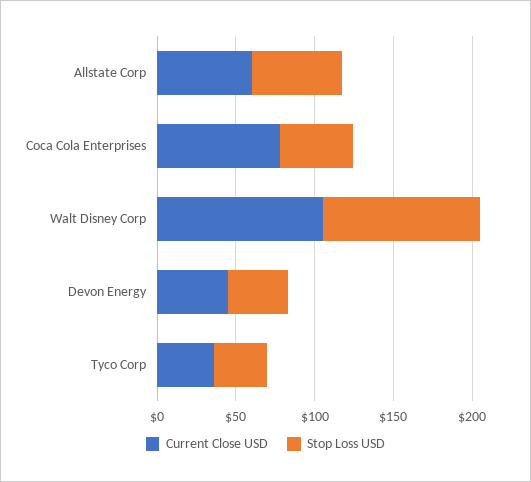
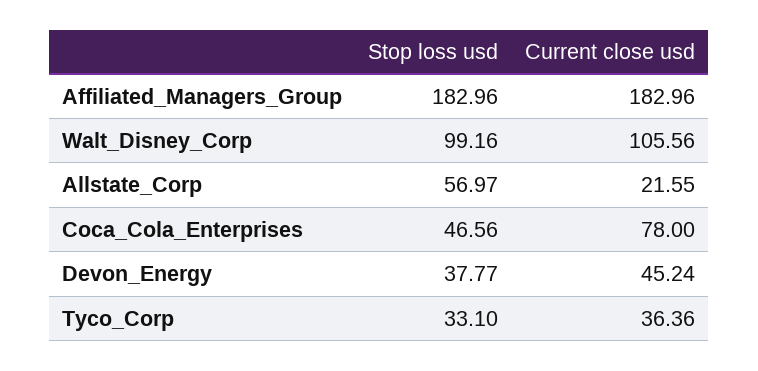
  {
    "Current Close USD": {
-     "Allstate Corp": 60,
+     "Allstate Corp": 21.55,
      "Coca Cola Enterprises": 78,
      "Walt Disney Corp": 105.56,
      "Devon Energy": 45.24,
-     "Tyco Corp": 36.36
+     "Tyco Corp": 36.36,
+     "Affiliated_Managers_Group": 182.96
    },
    "Stop Loss USD": {
      "Allstate Corp": 56.97,
      "Coca Cola Enterprises": 46.56,
      "Walt Disney Corp": 99.16,
      "Devon Energy": 37.77,
-     "Tyco Corp": 33.1
+     "Tyco Corp": 33.1,
+     "Affiliated_Managers_Group": 182.96
    }
  }

